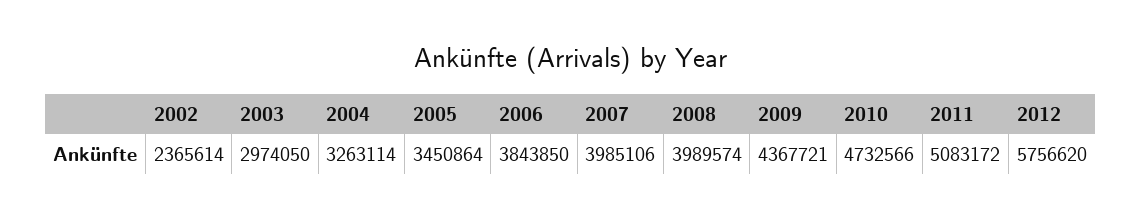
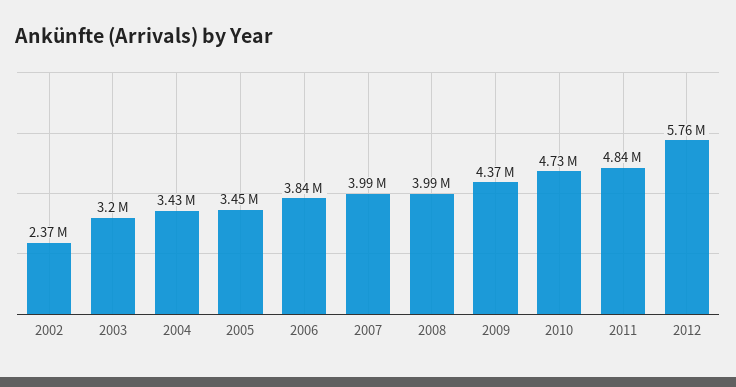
  {
    "2002": 2365614,
-   "2003": 2974050,
+   "2003": 3200000,
-   "2004": 3263114,
+   "2004": 3430000,
    "2005": 3450864,
    "2006": 3843850,
    "2007": 3985106,
    "2008": 3989574,
    "2009": 4367721,
    "2010": 4732566,
-   "2011": 5083172,
+   "2011": 4840000,
    "2012": 5756620
  }

